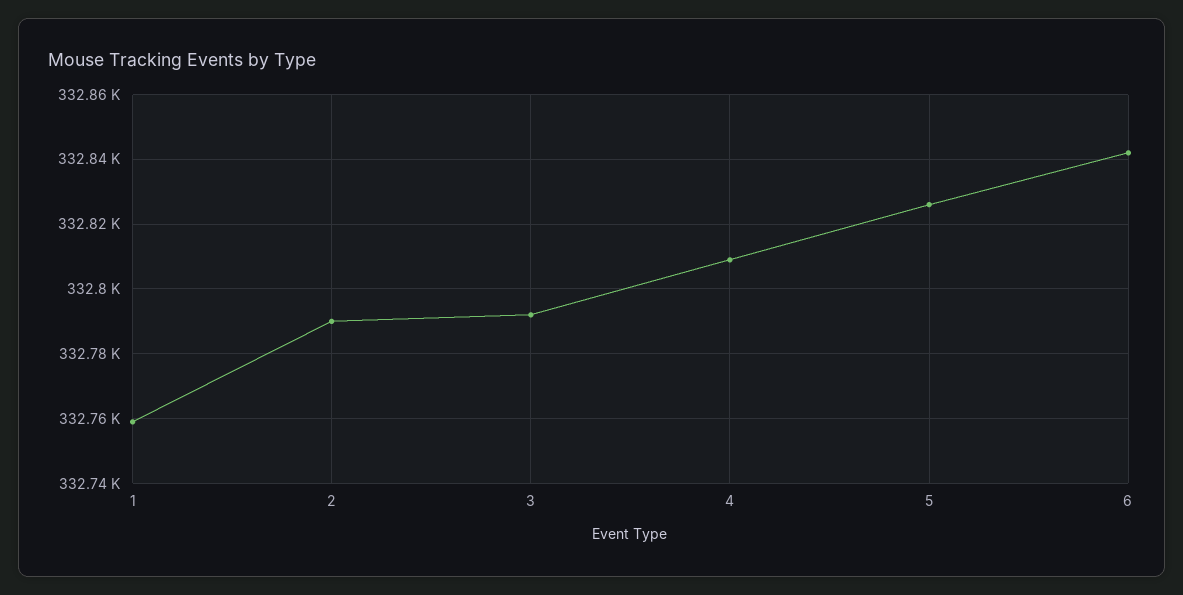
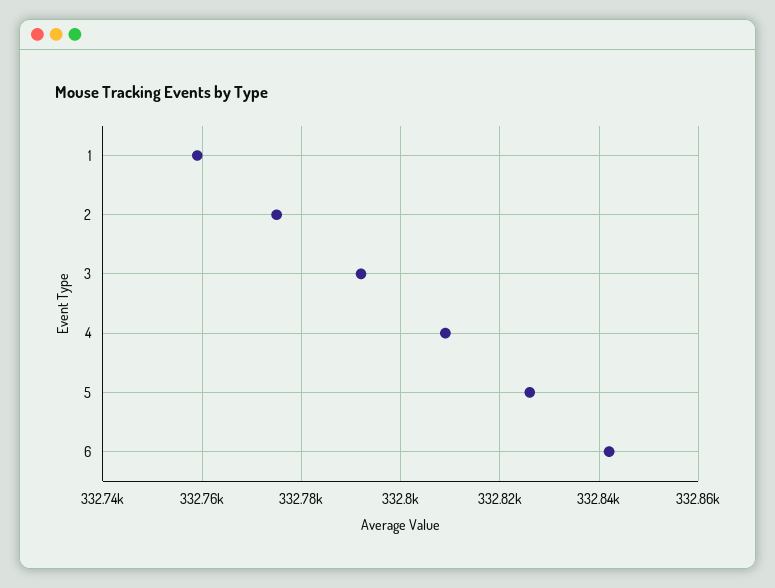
  {
    "1": 332760,
-   "2": 332790,
+   "2": 332775,
    "3": 332790,
    "4": 332810,
    "5": 332825,
    "6": 332840
  }

